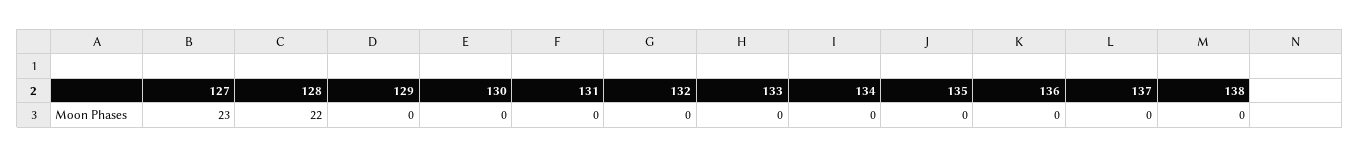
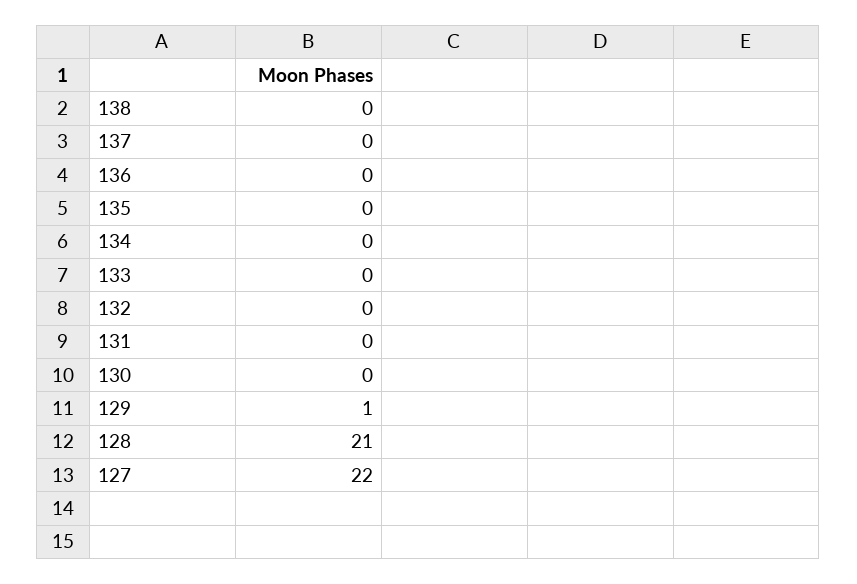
  {
-   "127": 23,
+   "127": 22,
-   "128": 22,
+   "128": 21,
-   "129": 0,
+   "129": 1,
    "130": 0,
    "131": 0,
    "132": 0,
    "133": 0,
    "134": 0,
    "135": 0,
    "136": 0,
    "137": 0,
    "138": 0
  }

